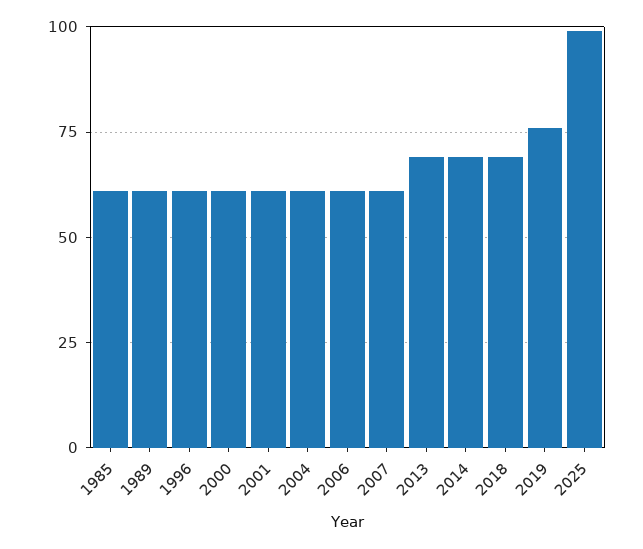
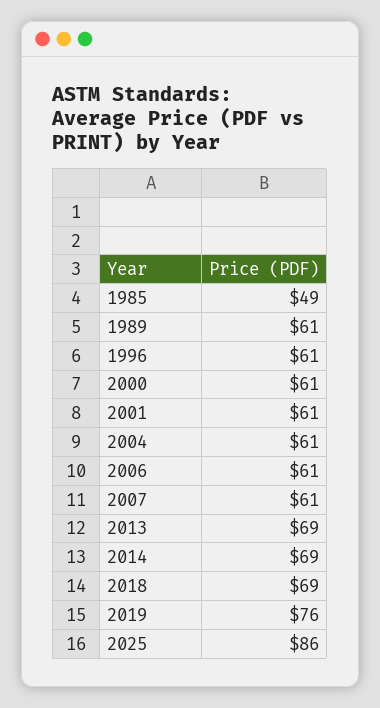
  {
-   "1985": 60,
+   "1985": 49,
    "1989": 61,
    "1996": 61,
    "2000": 61,
    "2001": 61,
    "2004": 61,
    "2006": 61,
    "2007": 61,
    "2013": 69,
    "2014": 69,
    "2018": 69,
    "2019": 76,
-   "2025": 100
+   "2025": 86
  }

